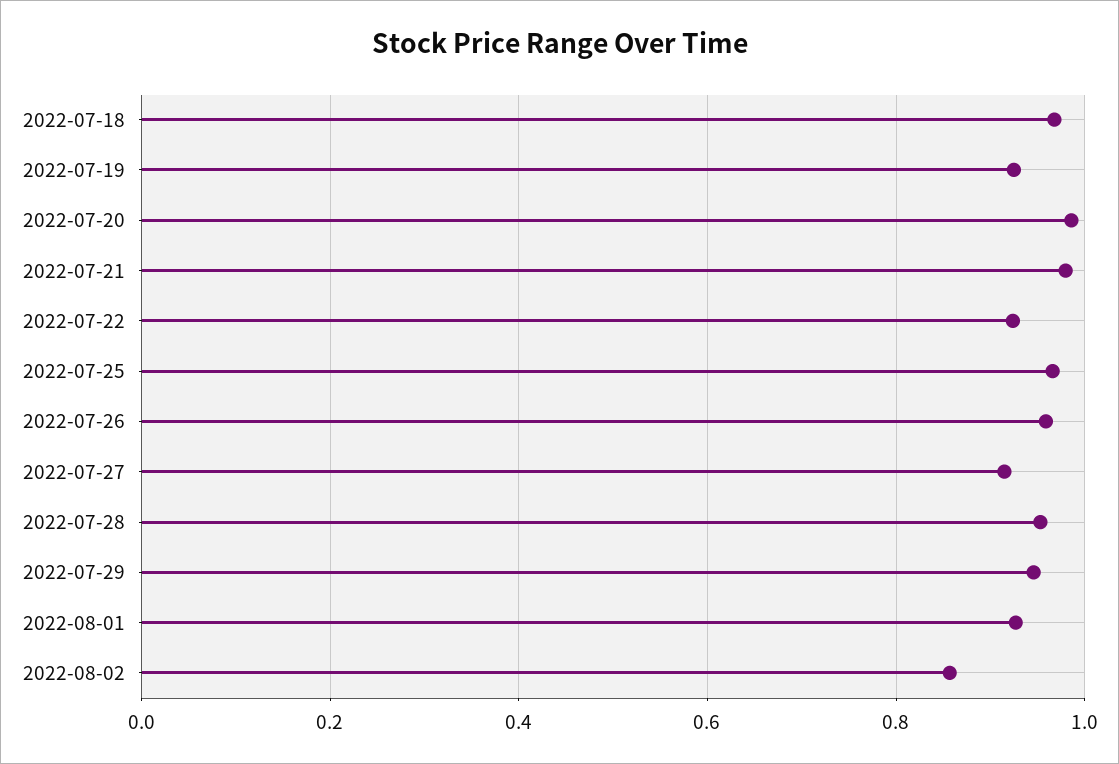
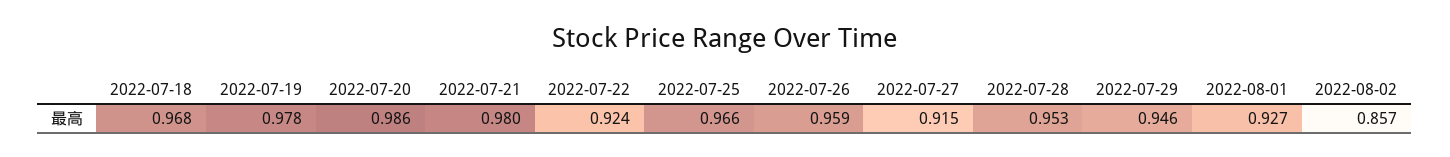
  {
    "2022-07-18": 0.968,
-   "2022-07-19": 0.92,
+   "2022-07-19": 0.978,
    "2022-07-20": 0.986,
    "2022-07-21": 0.98,
    "2022-07-22": 0.924,
    "2022-07-25": 0.966,
    "2022-07-26": 0.959,
    "2022-07-27": 0.915,
    "2022-07-28": 0.953,
    "2022-07-29": 0.946,
    "2022-08-01": 0.927,
    "2022-08-02": 0.857
  }

